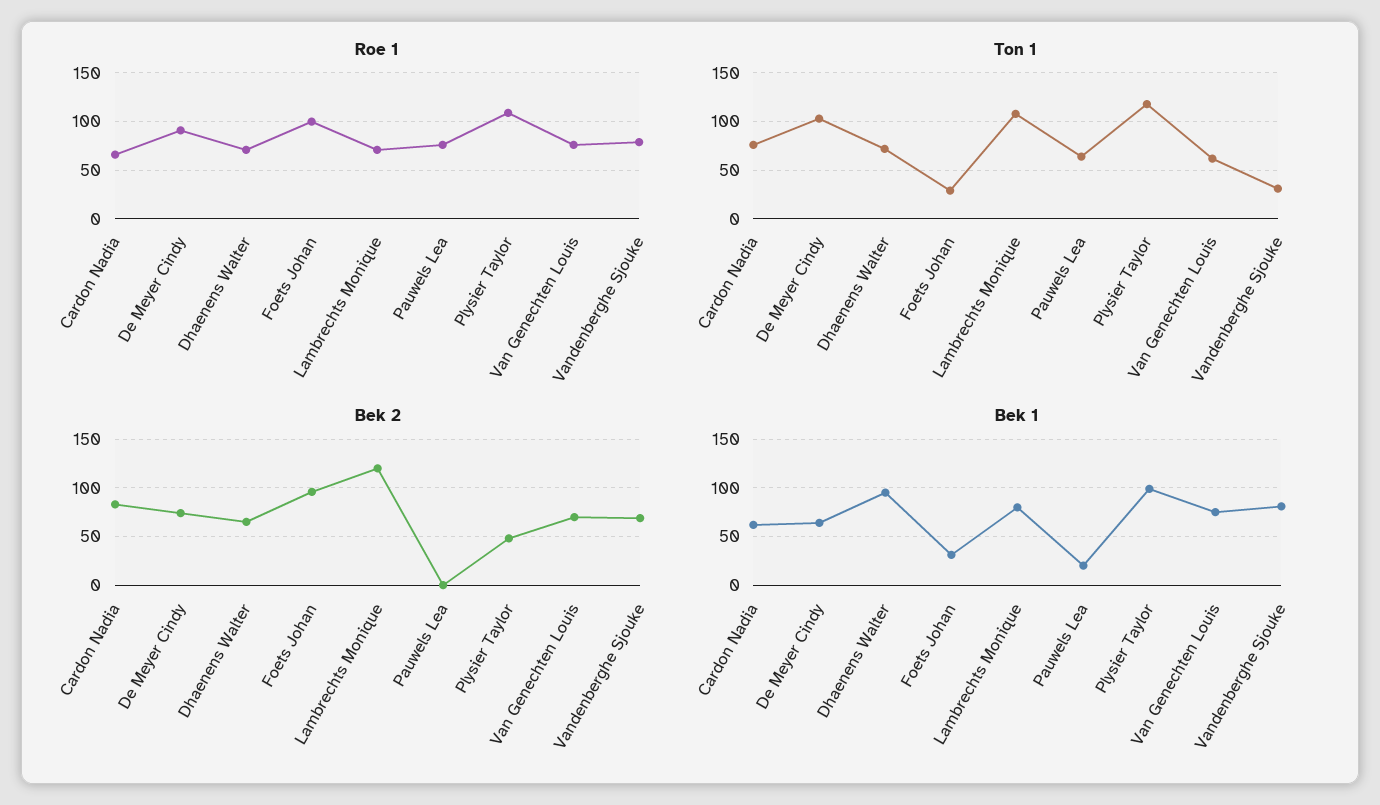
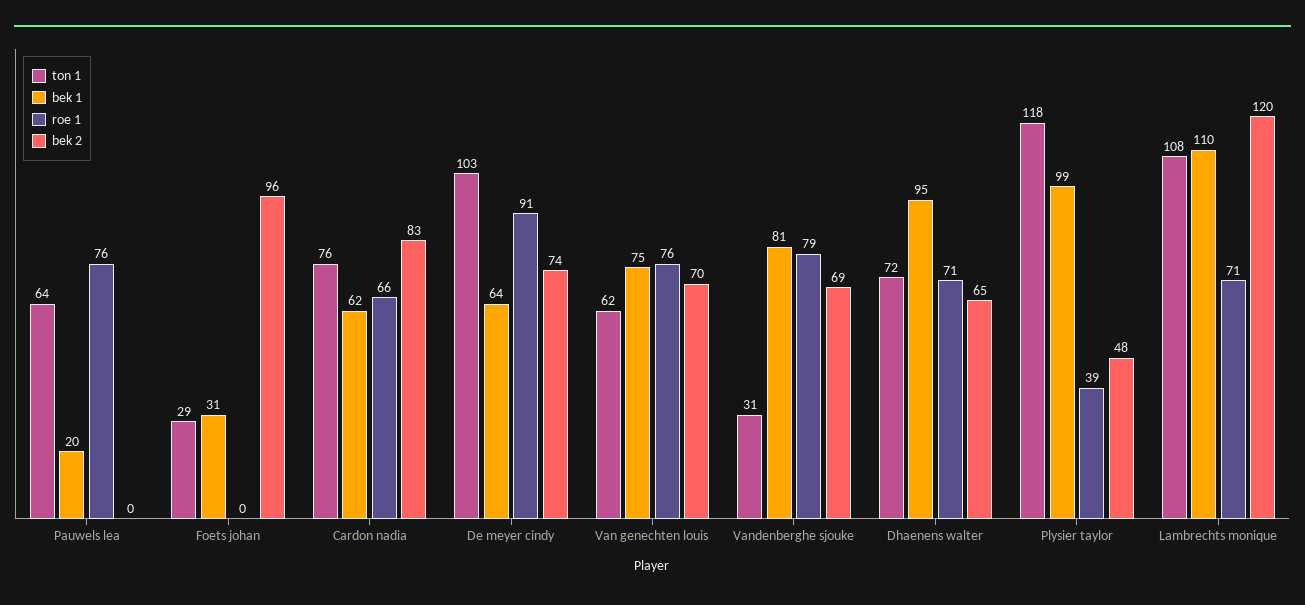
  {
    "Roe 1": {
      "Cardon Nadia": 66,
      "De Meyer Cindy": 91,
      "Dhaenens Walter": 71,
-     "Foets Johan": 100,
+     "Foets Johan": 0,
      "Lambrechts Monique": 71,
      "Pauwels Lea": 76,
-     "Plysier Taylor": 110,
+     "Plysier Taylor": 39,
      "Van Genechten Louis": 76,
      "Vandenberghe Sjouke": 79
    },
    "Ton 1": {
      "Cardon Nadia": 76,
      "De Meyer Cindy": 103,
      "Dhaenens Walter": 72,
      "Foets Johan": 29,
      "Lambrechts Monique": 108,
      "Pauwels Lea": 64,
      "Plysier Taylor": 118,
      "Van Genechten Louis": 62,
      "Vandenberghe Sjouke": 31
    },
    "Bek 2": {
      "Cardon Nadia": 83,
      "De Meyer Cindy": 74,
      "Dhaenens Walter": 65,
      "Foets Johan": 96,
      "Lambrechts Monique": 120,
      "Pauwels Lea": 0,
      "Plysier Taylor": 48,
      "Van Genechten Louis": 70,
      "Vandenberghe Sjouke": 69
    },
    "Bek 1": {
      "Cardon Nadia": 62,
      "De Meyer Cindy": 64,
      "Dhaenens Walter": 95,
      "Foets Johan": 31,
-     "Lambrechts Monique": 80,
+     "Lambrechts Monique": 110,
      "Pauwels Lea": 20,
      "Plysier Taylor": 99,
      "Van Genechten Louis": 75,
      "Vandenberghe Sjouke": 81
    }
  }

